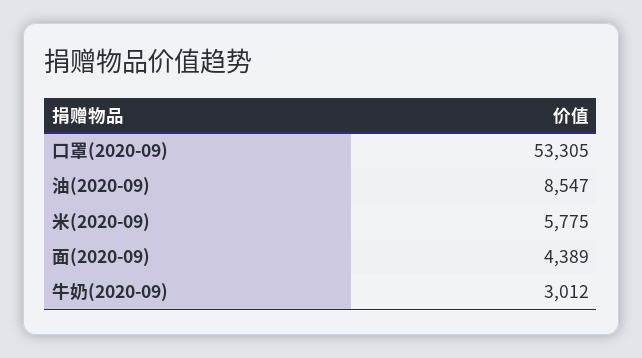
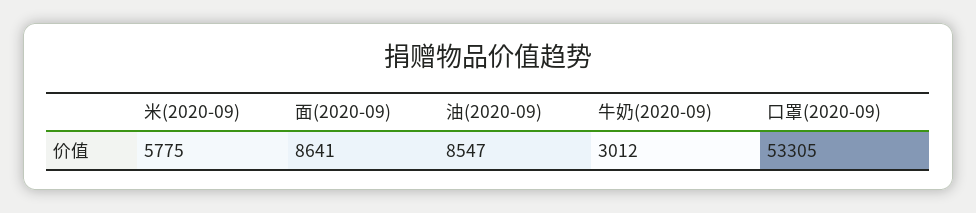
  {
    "口罩(2020-09)": 53305,
    "油(2020-09)": 8547,
    "米(2020-09)": 5775,
-   "面(2020-09)": 4389,
+   "面(2020-09)": 8641,
    "牛奶(2020-09)": 3012
  }

